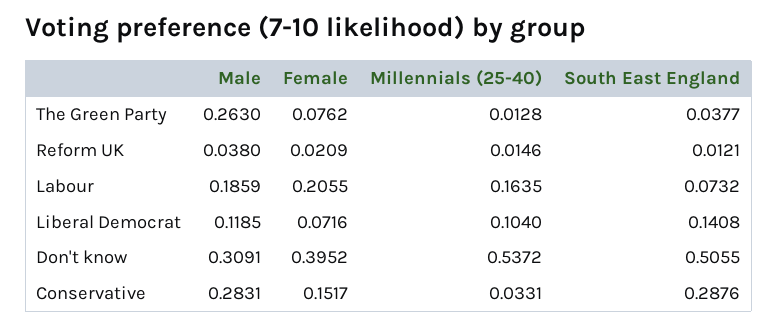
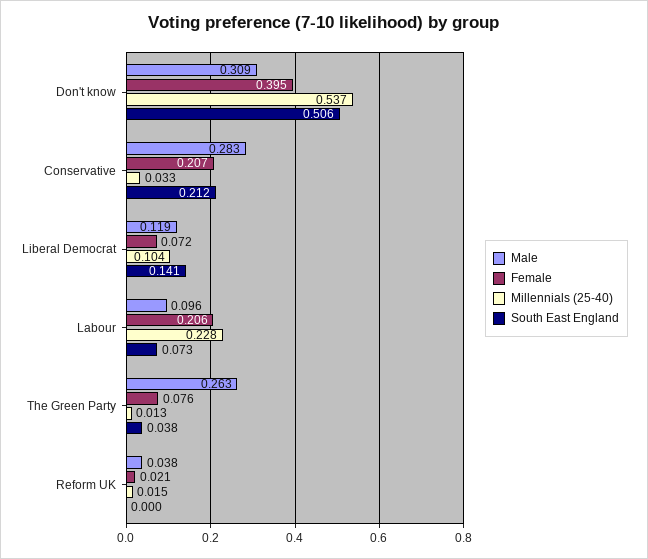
  {
    "Male": {
      "The Green Party": 0.263,
      "Reform UK": 0.038,
-     "Labour": 0.1859,
+     "Labour": 0.096,
      "Liberal Democrat": 0.1185,
      "Don't know": 0.3091,
      "Conservative": 0.2831
    },
    "Female": {
      "The Green Party": 0.0762,
      "Reform UK": 0.0209,
      "Labour": 0.2055,
      "Liberal Democrat": 0.0716,
      "Don't know": 0.3952,
-     "Conservative": 0.1517
+     "Conservative": 0.207
    },
    "Millennials (25-40)": {
      "The Green Party": 0.0128,
      "Reform UK": 0.0146,
-     "Labour": 0.1635,
+     "Labour": 0.228,
      "Liberal Democrat": 0.104,
      "Don't know": 0.5372,
      "Conservative": 0.0331
    },
    "South East England": {
      "The Green Party": 0.0377,
-     "Reform UK": 0.0121,
+     "Reform UK": 0,
      "Labour": 0.0732,
      "Liberal Democrat": 0.1408,
      "Don't know": 0.5055,
-     "Conservative": 0.2876
+     "Conservative": 0.212
    }
  }

